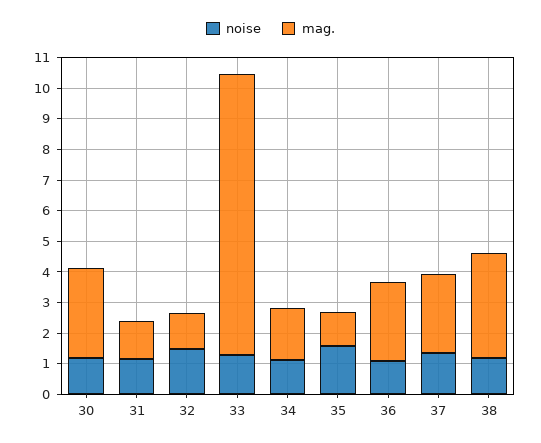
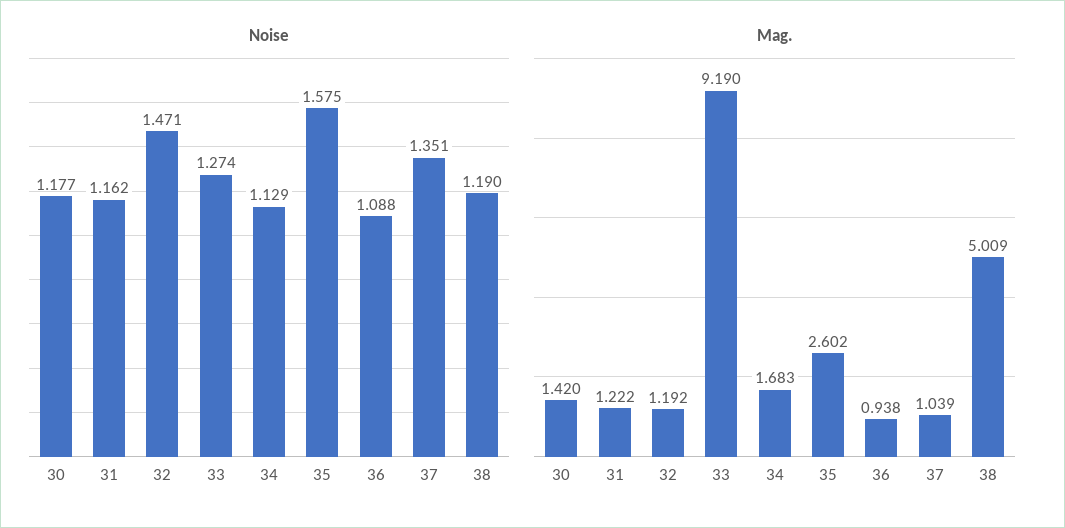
  {
    "noise": {
      "30": 1.177,
      "31": 1.162,
      "32": 1.471,
      "33": 1.274,
      "34": 1.129,
      "35": 1.575,
      "36": 1.088,
      "37": 1.351,
      "38": 1.19
    },
    "mag.": {
-     "30": 3,
+     "30": 1.42,
      "31": 1.222,
      "32": 1.192,
      "33": 9.19,
      "34": 1.683,
-     "35": 1,
+     "35": 2.602,
-     "36": 2.5,
+     "36": 0.938,
-     "37": 2.5,
+     "37": 1.039,
-     "38": 3.5
+     "38": 5.009
    }
  }

